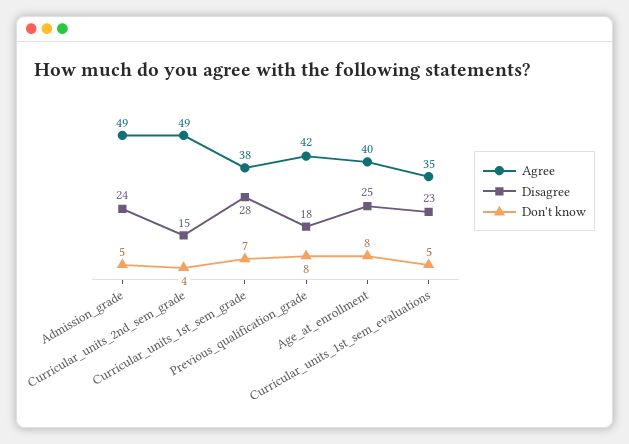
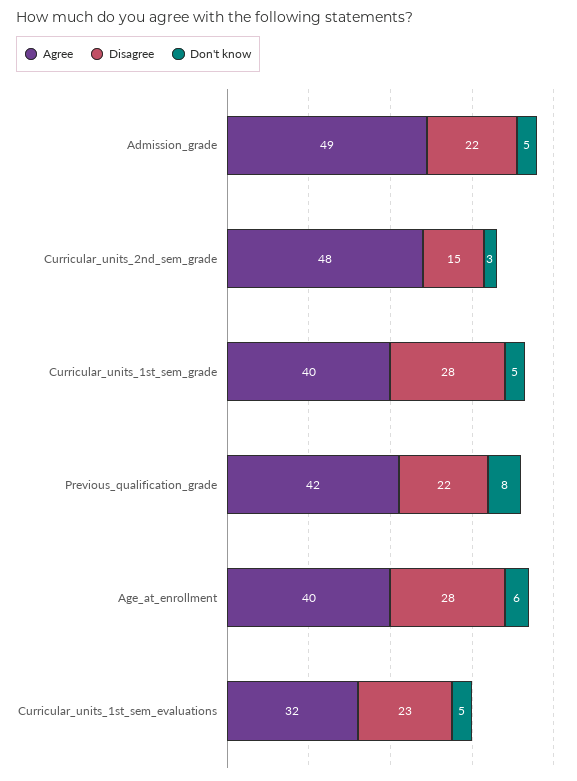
  {
    "Agree": {
      "Admission_grade": 49,
-     "Curricular_units_2nd_sem_grade": 49,
+     "Curricular_units_2nd_sem_grade": 48,
-     "Curricular_units_1st_sem_grade": 38,
+     "Curricular_units_1st_sem_grade": 40,
      "Previous_qualification_grade": 42,
      "Age_at_enrollment": 40,
-     "Curricular_units_1st_sem_evaluations": 35
+     "Curricular_units_1st_sem_evaluations": 32
    },
    "Disagree": {
-     "Admission_grade": 24,
+     "Admission_grade": 22,
      "Curricular_units_2nd_sem_grade": 15,
      "Curricular_units_1st_sem_grade": 28,
-     "Previous_qualification_grade": 18,
+     "Previous_qualification_grade": 22,
-     "Age_at_enrollment": 25,
+     "Age_at_enrollment": 28,
      "Curricular_units_1st_sem_evaluations": 23
    },
    "Don't know": {
      "Admission_grade": 5,
-     "Curricular_units_2nd_sem_grade": 4,
+     "Curricular_units_2nd_sem_grade": 3,
-     "Curricular_units_1st_sem_grade": 7,
+     "Curricular_units_1st_sem_grade": 5,
      "Previous_qualification_grade": 8,
-     "Age_at_enrollment": 8,
+     "Age_at_enrollment": 6,
      "Curricular_units_1st_sem_evaluations": 5
    }
  }

